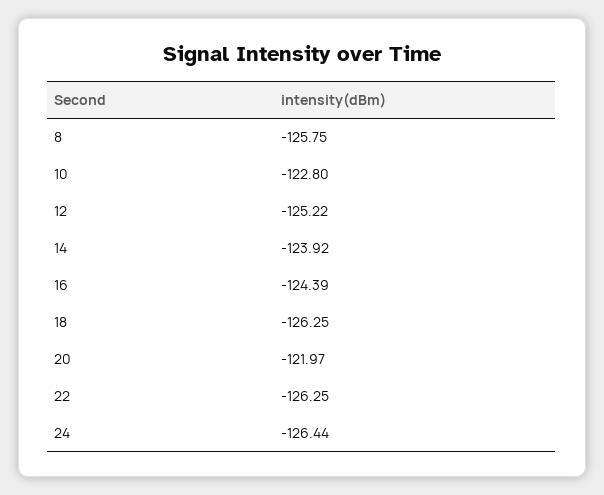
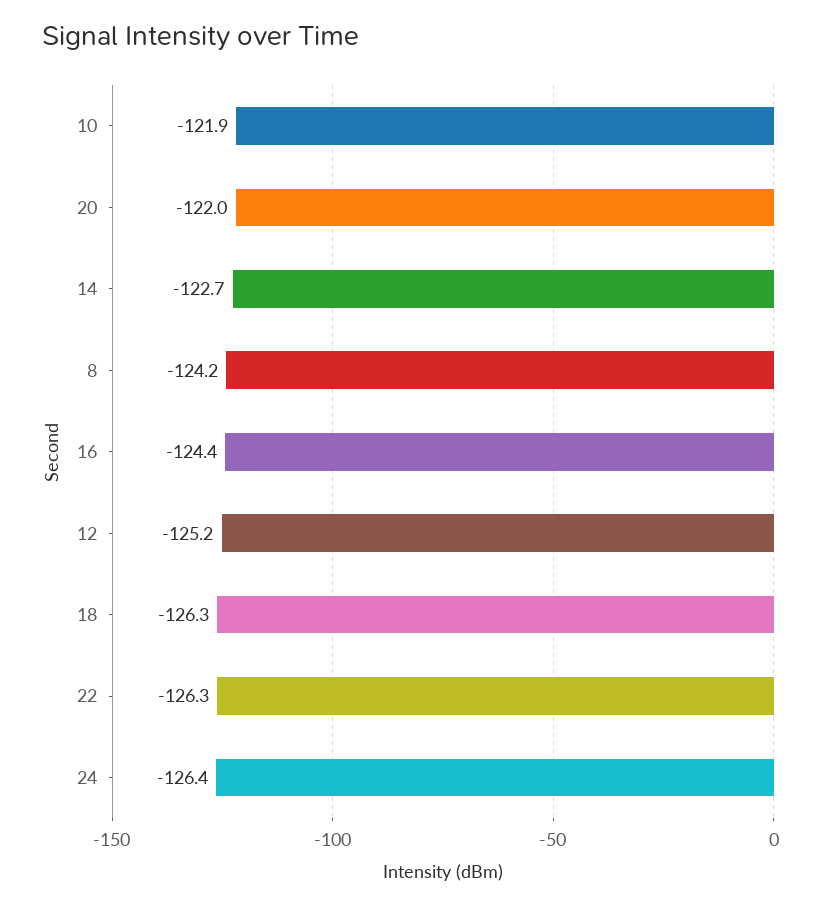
  {
-   "8": -125.75,
+   "8": -124.2,
-   "10": -122.8,
+   "10": -121.9,
    "12": -125.22,
-   "14": -123.92,
+   "14": -122.7,
    "16": -124.39,
    "18": -126.25,
    "20": -121.97,
    "22": -126.25,
    "24": -126.44
  }

